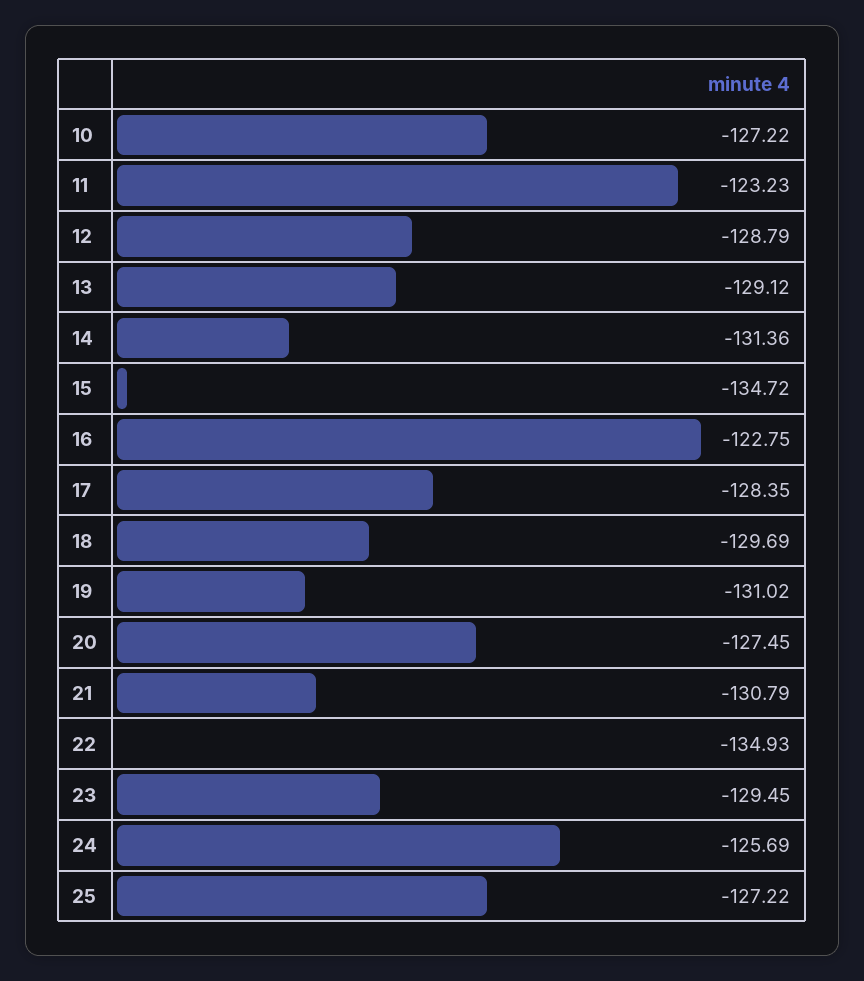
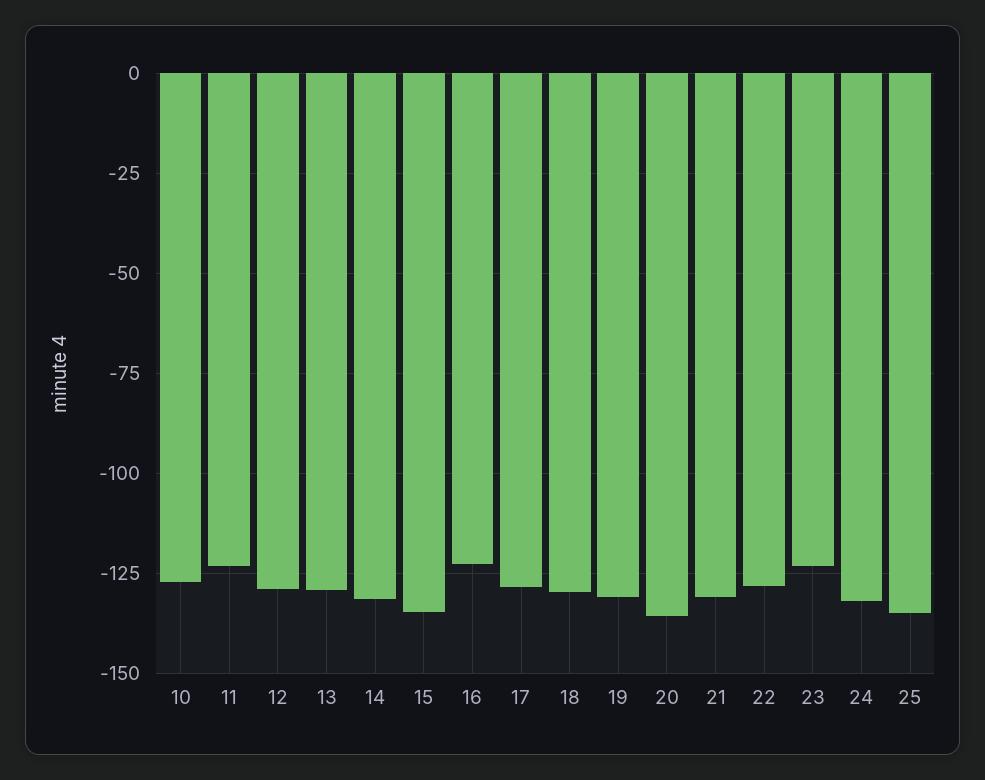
  {
    "10": -127.22,
    "11": -123.23,
    "12": -128.79,
    "13": -129.12,
    "14": -131.36,
    "15": -134.72,
    "16": -122.75,
    "17": -128.35,
    "18": -129.69,
    "19": -131.02,
-   "20": -127.45,
+   "20": -135,
    "21": -130.79,
-   "22": -134.93,
+   "22": -127.5,
-   "23": -129.45,
+   "23": -122.5,
-   "24": -125.69,
+   "24": -132.5,
-   "25": -127.22
+   "25": -135
  }

